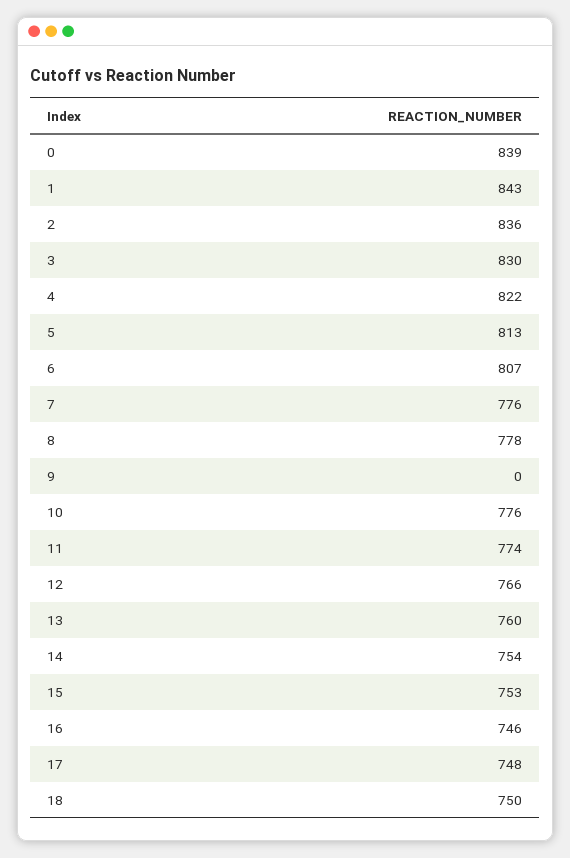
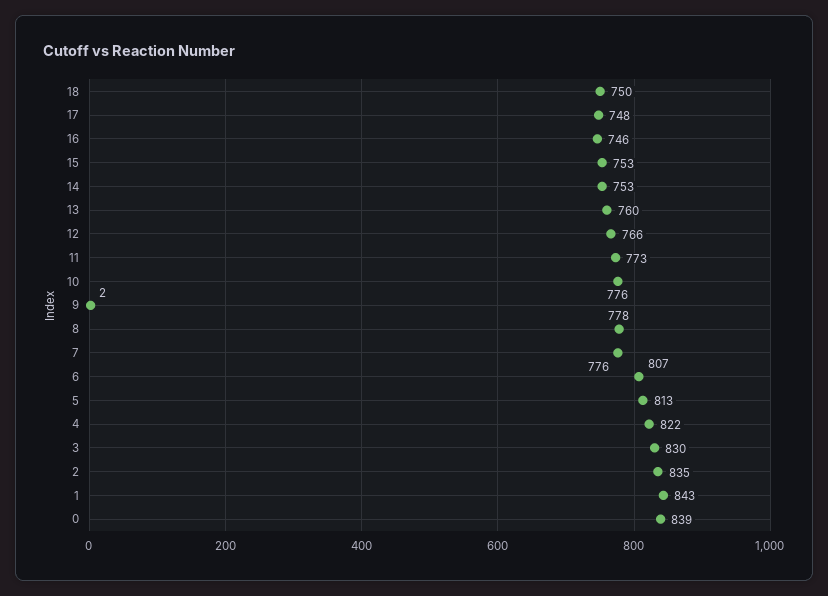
  {
    "0": 839,
    "1": 843,
-   "2": 836,
+   "2": 835,
    "3": 830,
    "4": 822,
    "5": 813,
    "6": 807,
    "7": 776,
    "8": 778,
-   "9": 0,
+   "9": 2,
    "10": 776,
-   "11": 774,
+   "11": 773,
    "12": 766,
    "13": 760,
-   "14": 754,
+   "14": 753,
    "15": 753,
    "16": 746,
    "17": 748,
    "18": 750
  }

